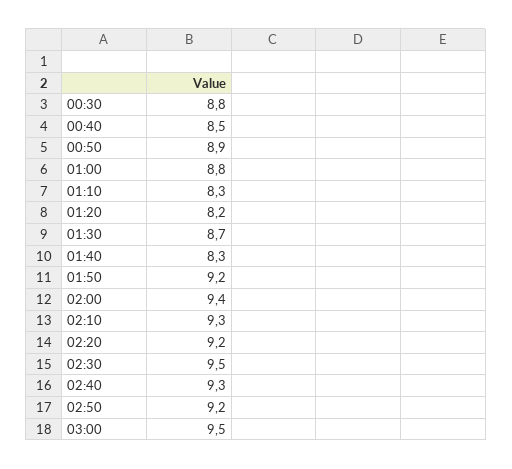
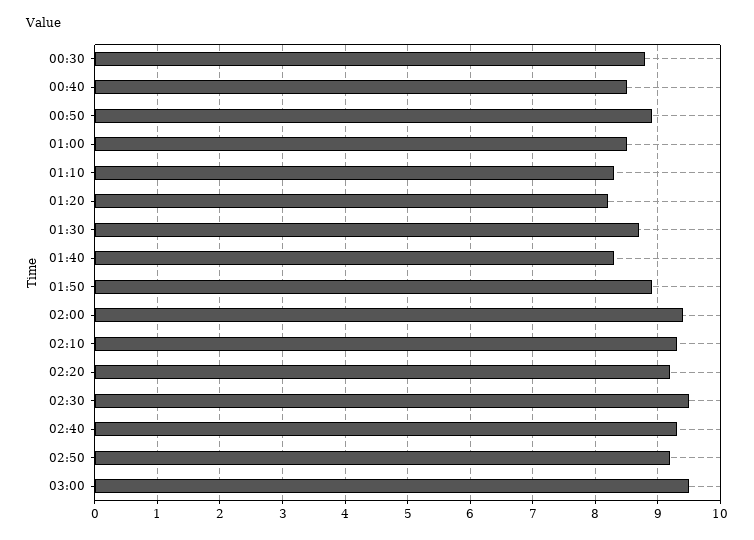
  {
    "00:30": 8.8,
    "00:40": 8.5,
    "00:50": 8.9,
-   "01:00": 8.8,
+   "01:00": 8.5,
    "01:10": 8.3,
    "01:20": 8.2,
    "01:30": 8.7,
    "01:40": 8.3,
-   "01:50": 9.2,
+   "01:50": 8.9,
    "02:00": 9.4,
    "02:10": 9.3,
    "02:20": 9.2,
    "02:30": 9.5,
    "02:40": 9.3,
    "02:50": 9.2,
    "03:00": 9.5
  }

